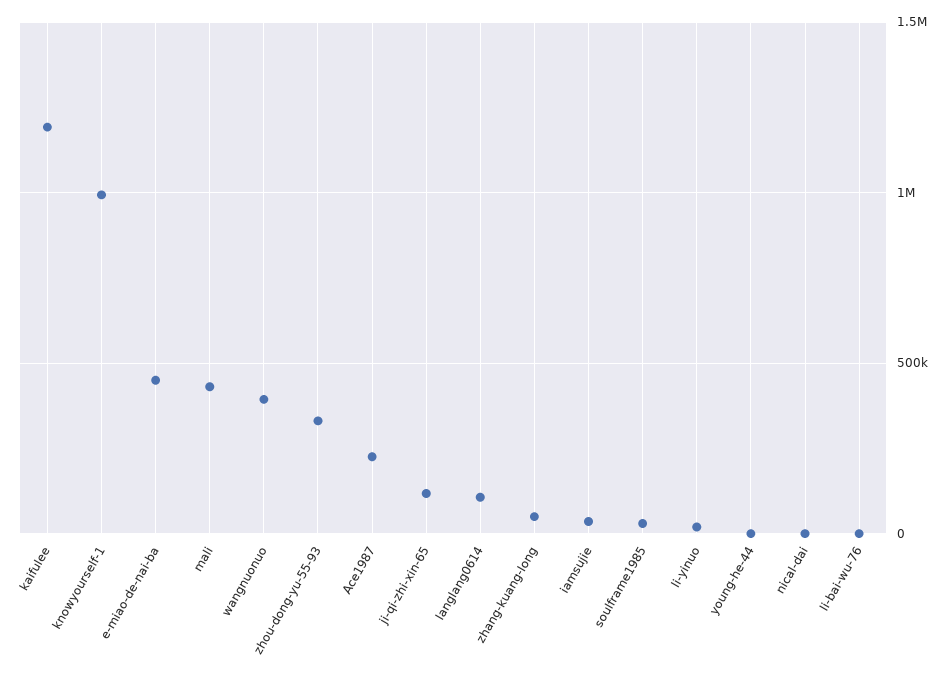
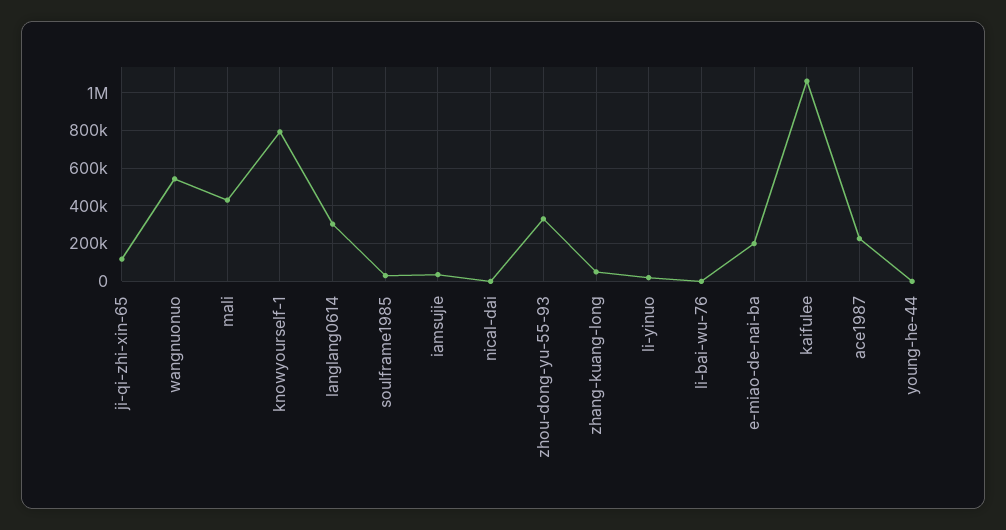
  {
-   "kaifulee": 1200000,
+   "kaifulee": 1050000,
-   "knowyourself-1": 1000000,
+   "knowyourself-1": 800000,
-   "e-miao-de-nai-ba": 450000,
+   "e-miao-de-nai-ba": 200000,
    "mali": 450000,
-   "wangnuonuo": 400000,
+   "wangnuonuo": 550000,
    "zhou-dong-yu-55-93": 350000,
    "Ace1987": 250000,
    "ji-qi-zhi-xin-65": 100000,
-   "langlang0614": 100000,
+   "langlang0614": 300000,
    "zhang-kuang-long": 50000,
    "iamsujie": 50000,
    "soulframe1985": 50000,
    "li-yinuo": 0,
    "young-he-44": 0,
    "nical-dai": 0,
    "li-bai-wu-76": 0
  }

